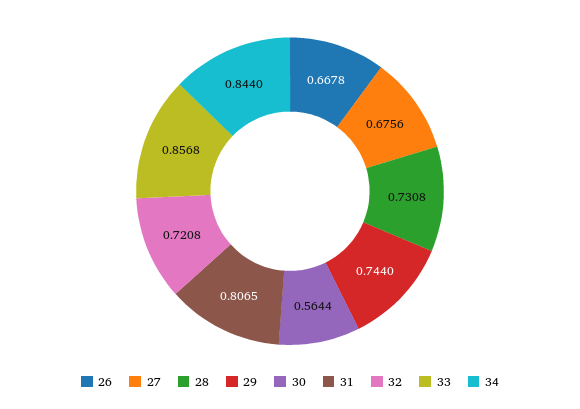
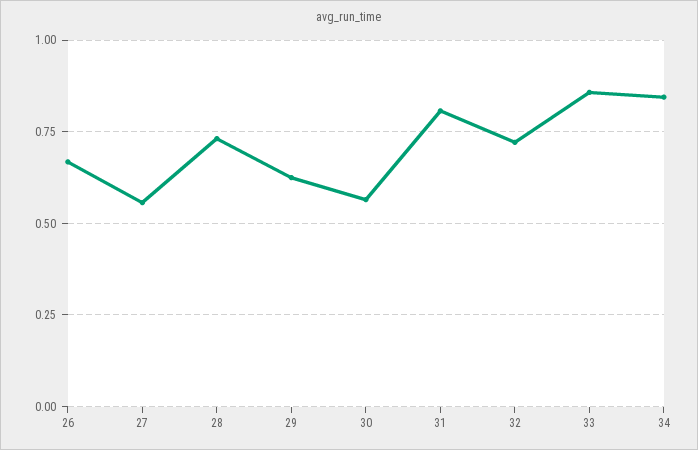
  {
    "26": 0.6678,
-   "27": 0.6756,
+   "27": 0.55,
    "28": 0.7308,
-   "29": 0.744,
+   "29": 0.625,
    "30": 0.5644,
    "31": 0.8065,
    "32": 0.7208,
    "33": 0.8568,
    "34": 0.844
  }

